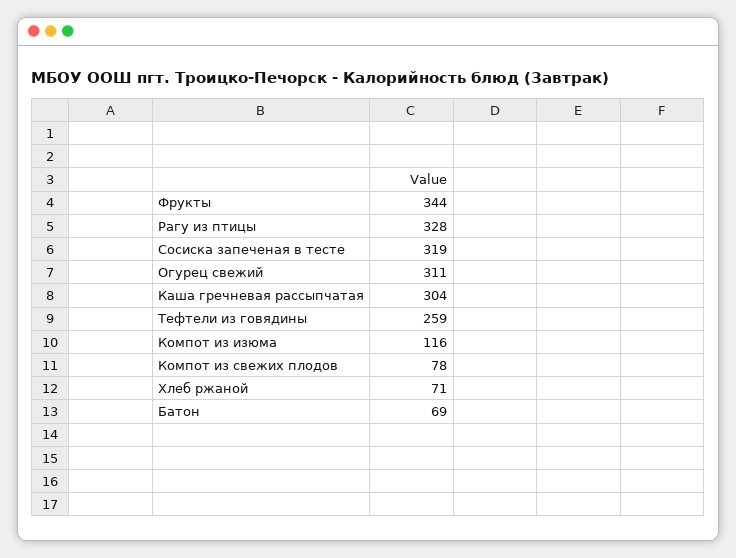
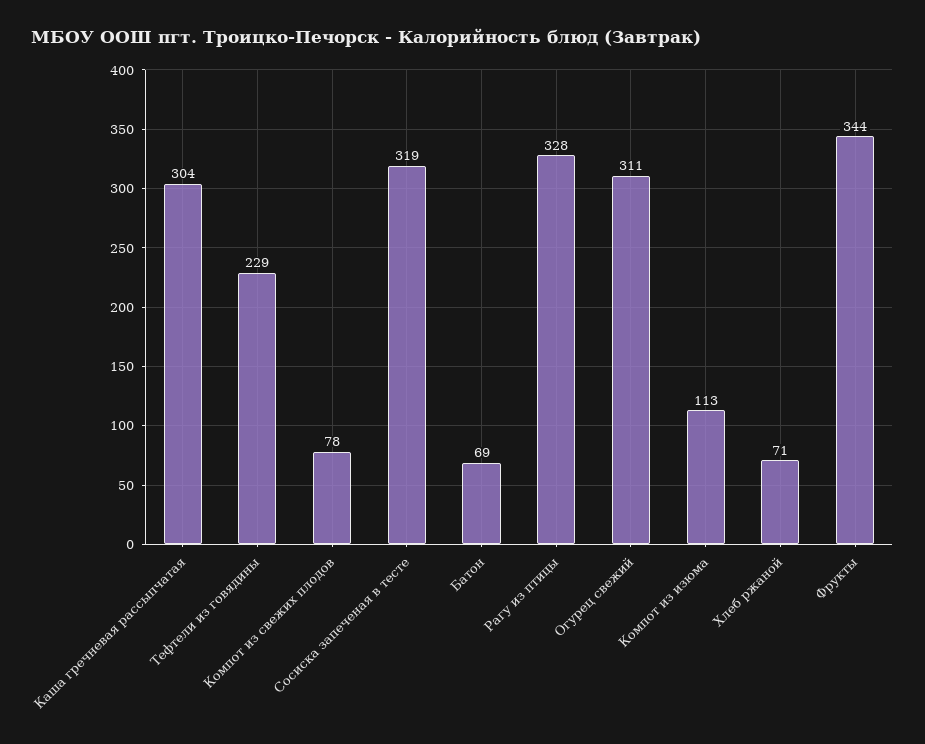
  {
    "Фрукты": 344,
    "Рагу из птицы": 328,
    "Сосиска запеченая в тесте": 319,
    "Огурец свежий": 311,
    "Каша гречневая рассыпчатая": 304,
-   "Тефтели из говядины": 259,
+   "Тефтели из говядины": 229,
-   "Компот из изюма": 116,
+   "Компот из изюма": 113,
    "Компот из свежих плодов": 78,
    "Хлеб ржаной": 71,
    "Батон": 69
  }

